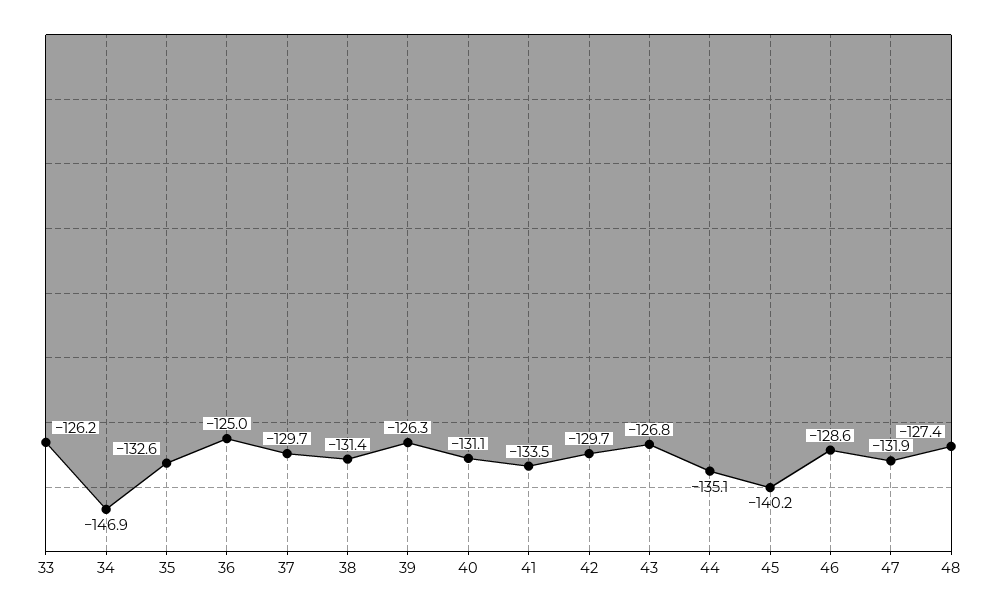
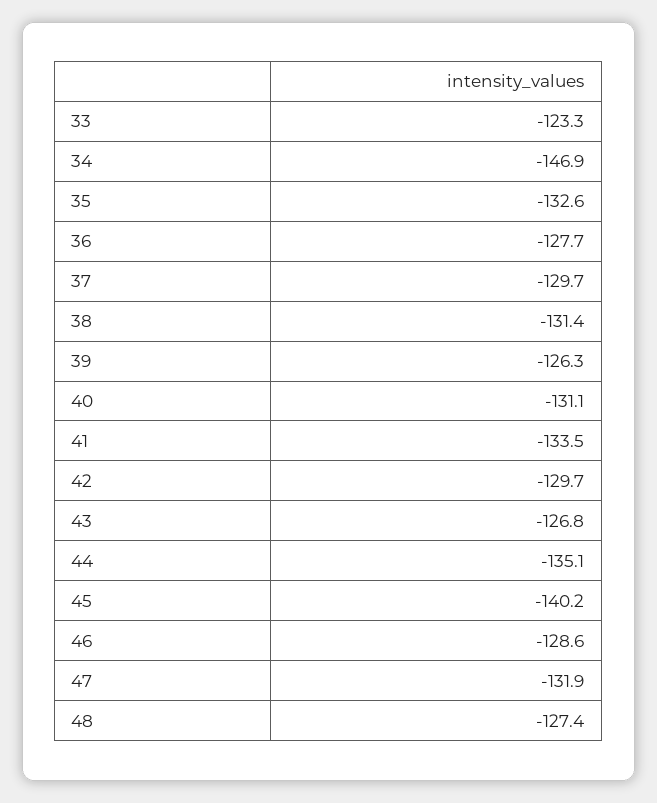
  {
-   "33": -126.2,
+   "33": -123.3,
    "34": -146.9,
    "35": -132.6,
-   "36": -125,
+   "36": -127.7,
    "37": -129.7,
    "38": -131.4,
    "39": -126.3,
    "40": -131.1,
    "41": -133.5,
    "42": -129.7,
    "43": -126.8,
    "44": -135.1,
    "45": -140.2,
    "46": -128.6,
    "47": -131.9,
    "48": -127.4
  }

